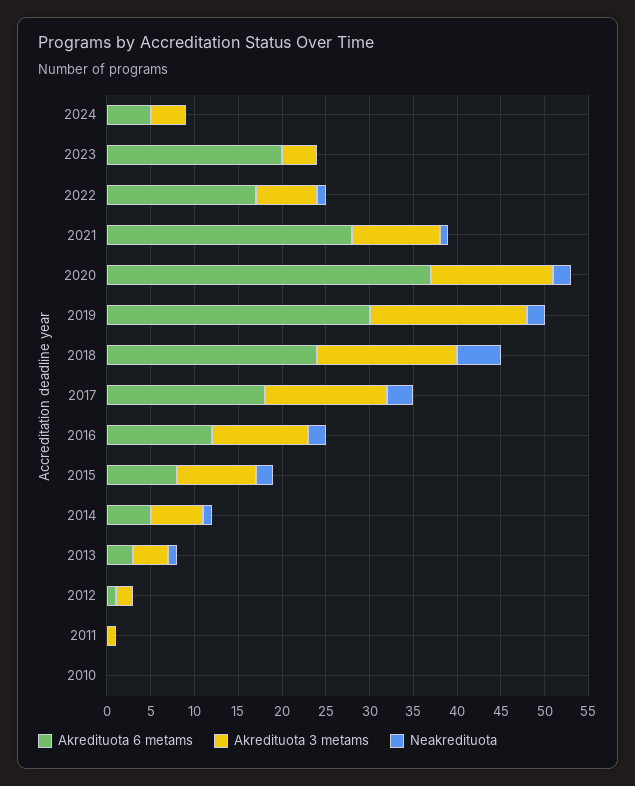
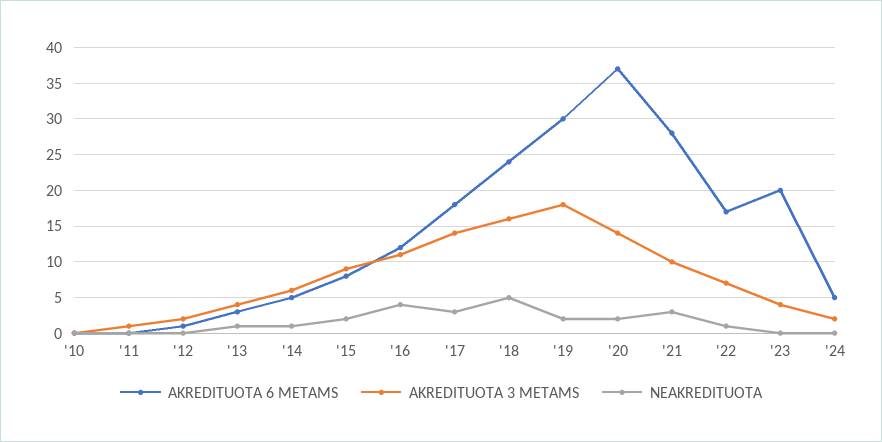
  {
    "Akredituota 6 metams": {
      "2024": 5,
      "2023": 20,
      "2022": 17,
      "2021": 28,
      "2020": 37,
      "2019": 30,
      "2018": 24,
      "2017": 18,
      "2016": 12,
      "2015": 8,
      "2014": 5,
      "2013": 3,
      "2012": 1,
      "2011": 0,
      "2010": 0
    },
    "Akredituota 3 metams": {
-     "2024": 4,
+     "2024": 2,
      "2023": 4,
      "2022": 7,
      "2021": 10,
      "2020": 14,
      "2019": 18,
      "2018": 16,
      "2017": 14,
      "2016": 11,
      "2015": 9,
      "2014": 6,
      "2013": 4,
      "2012": 2,
      "2011": 1,
      "2010": 0
    },
    "Neakredituota": {
      "2024": 0,
      "2023": 0,
      "2022": 1,
-     "2021": 1,
+     "2021": 3,
      "2020": 2,
      "2019": 2,
      "2018": 5,
      "2017": 3,
-     "2016": 2,
+     "2016": 4,
      "2015": 2,
      "2014": 1,
      "2013": 1,
      "2012": 0,
      "2011": 0,
      "2010": 0
    }
  }

